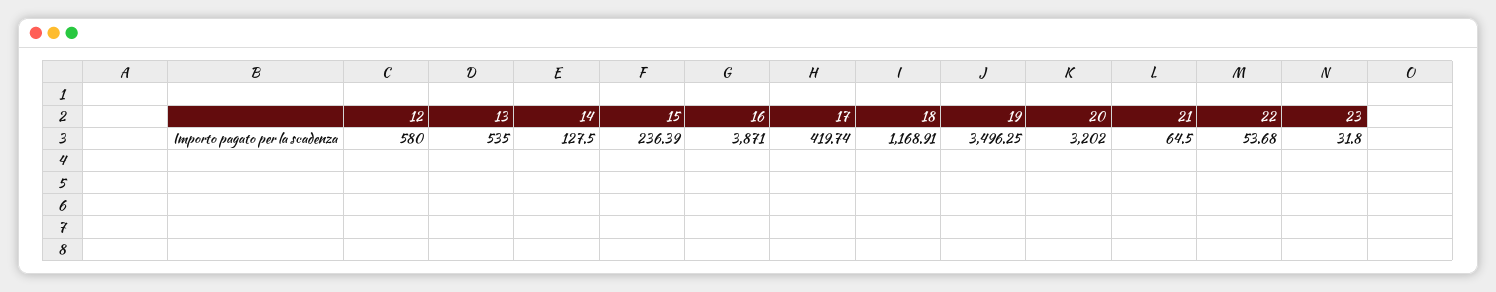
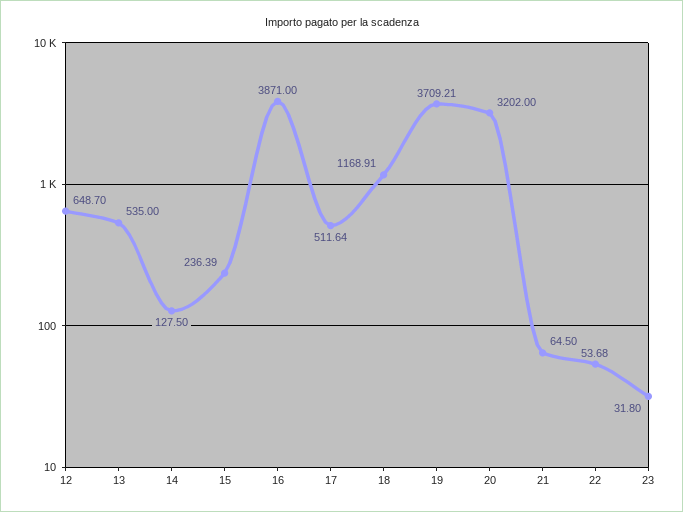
  {
-   "12": 580,
+   "12": 648.7,
    "13": 535,
    "14": 127.5,
    "15": 236.39,
    "16": 3871,
-   "17": 419.74,
+   "17": 511.64,
    "18": 1168.91,
-   "19": 3496.25,
+   "19": 3709.21,
    "20": 3202,
    "21": 64.5,
    "22": 53.68,
    "23": 31.8
  }

